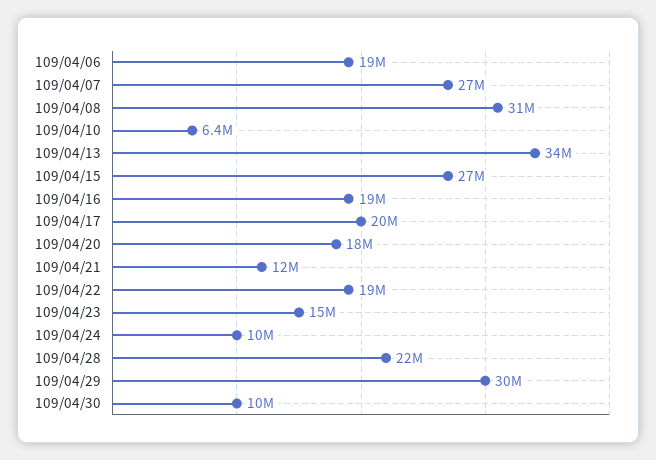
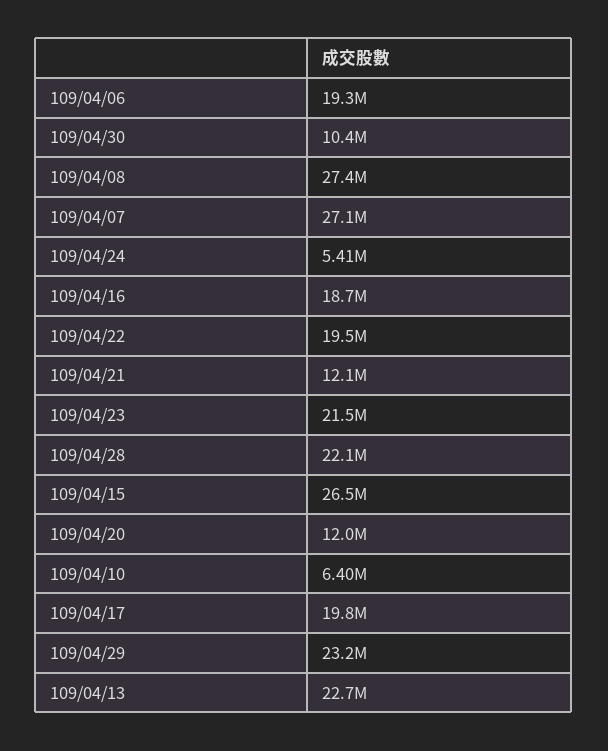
  {
    "109/04/06": 19300000,
    "109/04/07": 27100000,
-   "109/04/08": 31000000,
+   "109/04/08": 27400000,
    "109/04/10": 6400000,
-   "109/04/13": 34000000,
+   "109/04/13": 22700000,
    "109/04/15": 26500000,
    "109/04/16": 18700000,
    "109/04/17": 19800000,
-   "109/04/20": 18000000,
+   "109/04/20": 12000000,
    "109/04/21": 12100000,
    "109/04/22": 19500000,
-   "109/04/23": 15000000,
+   "109/04/23": 21500000,
-   "109/04/24": 10000000,
+   "109/04/24": 5410000,
    "109/04/28": 22100000,
-   "109/04/29": 30000000,
+   "109/04/29": 23200000,
    "109/04/30": 10400000
  }

